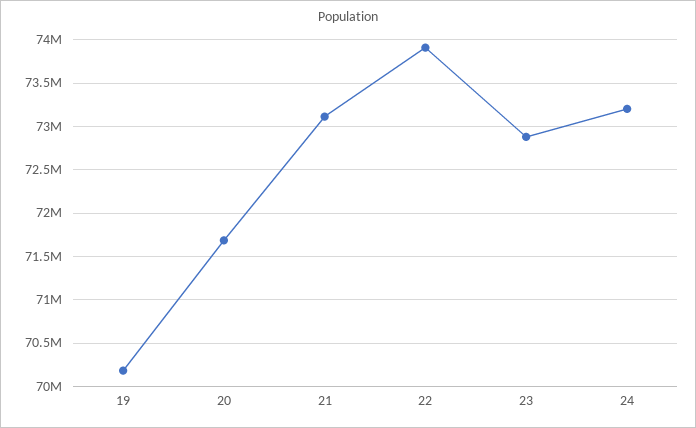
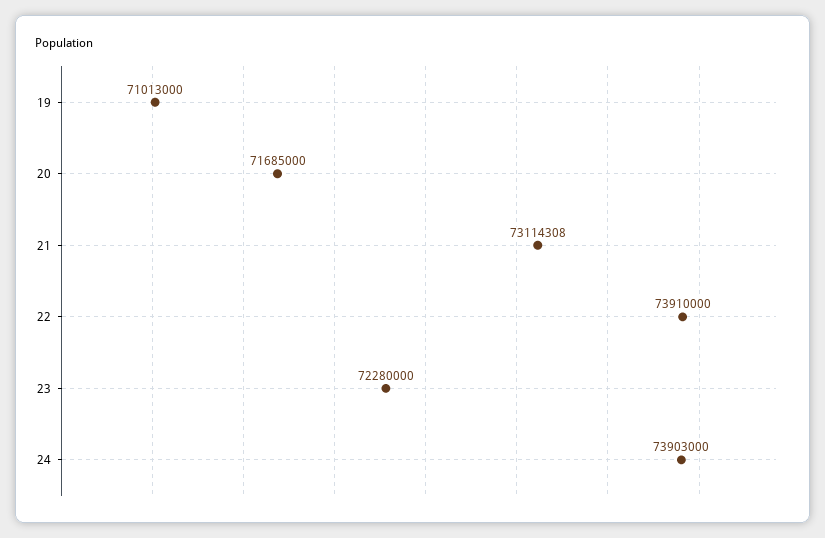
  {
-   "19": 70200000,
+   "19": 71013000,
    "20": 71685000,
    "21": 73114308,
    "22": 73910000,
-   "23": 72900000,
+   "23": 72280000,
-   "24": 73200000
+   "24": 73903000
  }

